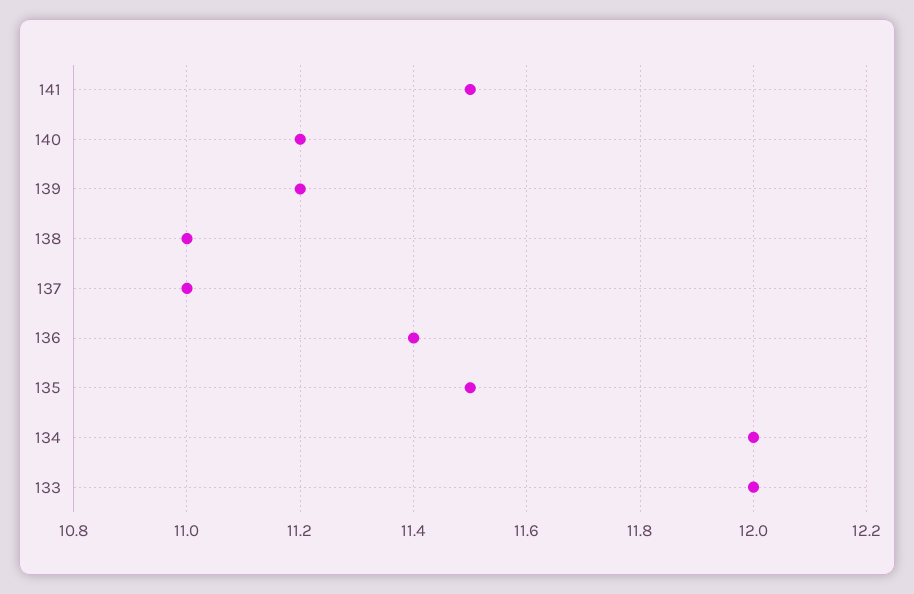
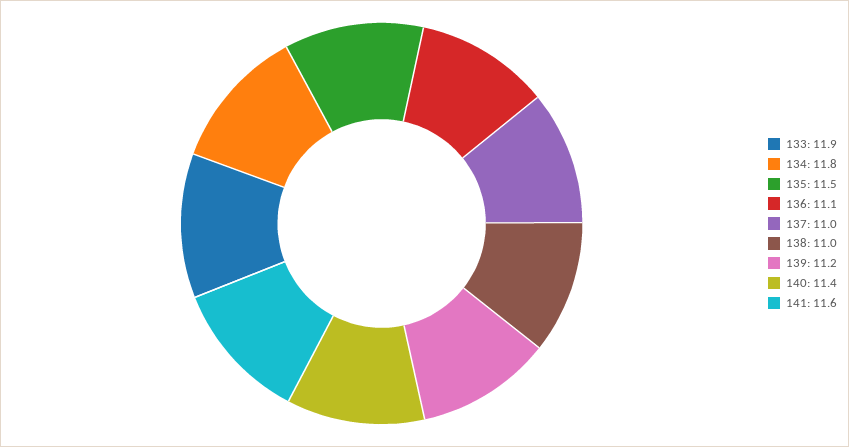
  {
-   "141": 11.5,
+   "141": 11.6,
-   "140": 11.2,
+   "140": 11.4,
    "139": 11.2,
    "138": 11,
    "137": 11,
-   "136": 11.4,
+   "136": 11.1,
    "135": 11.5,
-   "134": 12,
+   "134": 11.8,
-   "133": 12
+   "133": 11.9
  }

